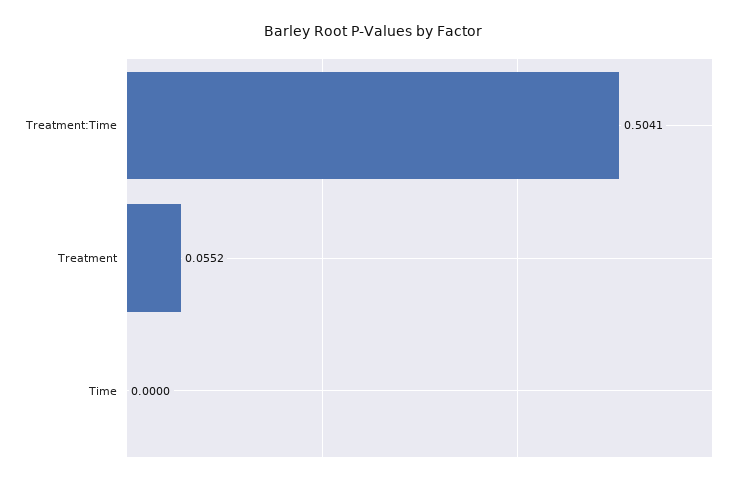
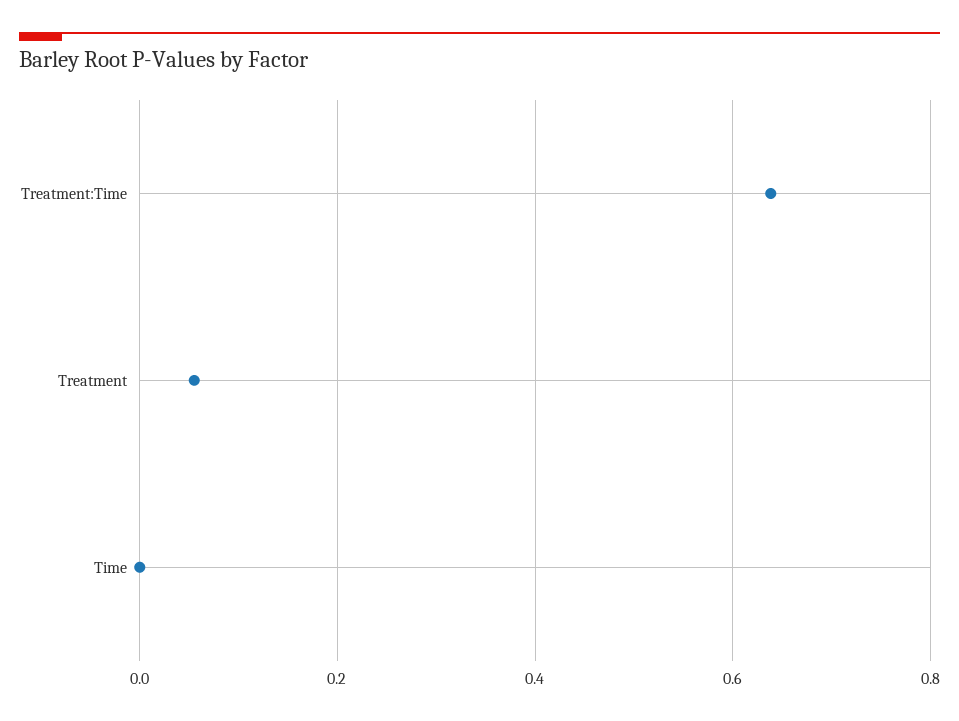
  {
-   "Treatment:Time": 0.5041,
+   "Treatment:Time": 0.64,
    "Treatment": 0.0552,
    "Time": 0
  }

